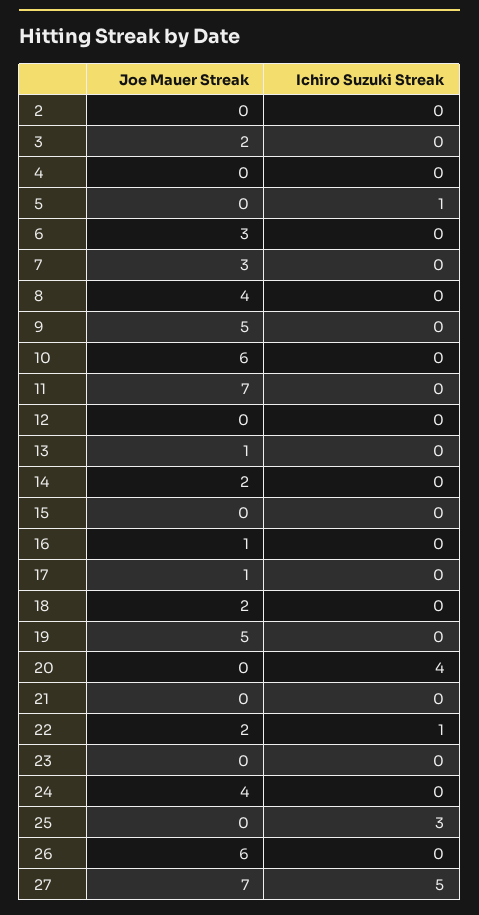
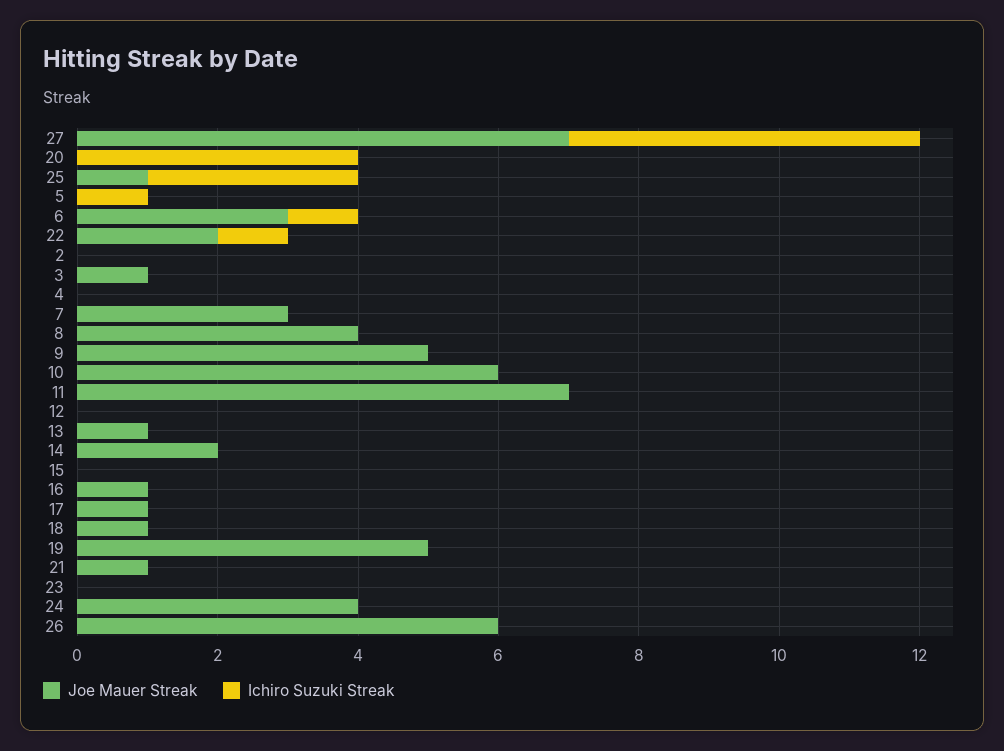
  {
    "Joe Mauer Streak": {
      "2": 0,
-     "3": 2,
+     "3": 1,
      "4": 0,
      "5": 0,
      "6": 3,
      "7": 3,
      "8": 4,
      "9": 5,
      "10": 6,
      "11": 7,
      "12": 0,
      "13": 1,
      "14": 2,
      "15": 0,
      "16": 1,
      "17": 1,
-     "18": 2,
+     "18": 1,
      "19": 5,
      "20": 0,
-     "21": 0,
+     "21": 1,
      "22": 2,
      "23": 0,
      "24": 4,
-     "25": 0,
+     "25": 1,
      "26": 6,
      "27": 7
    },
    "Ichiro Suzuki Streak": {
      "2": 0,
      "3": 0,
      "4": 0,
      "5": 1,
-     "6": 0,
+     "6": 1,
      "7": 0,
      "8": 0,
      "9": 0,
      "10": 0,
      "11": 0,
      "12": 0,
      "13": 0,
      "14": 0,
      "15": 0,
      "16": 0,
      "17": 0,
      "18": 0,
      "19": 0,
      "20": 4,
      "21": 0,
      "22": 1,
      "23": 0,
      "24": 0,
      "25": 3,
      "26": 0,
      "27": 5
    }
  }

